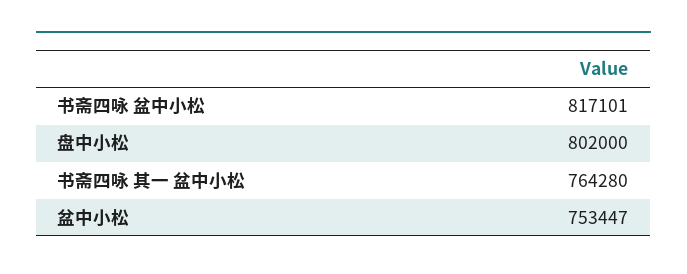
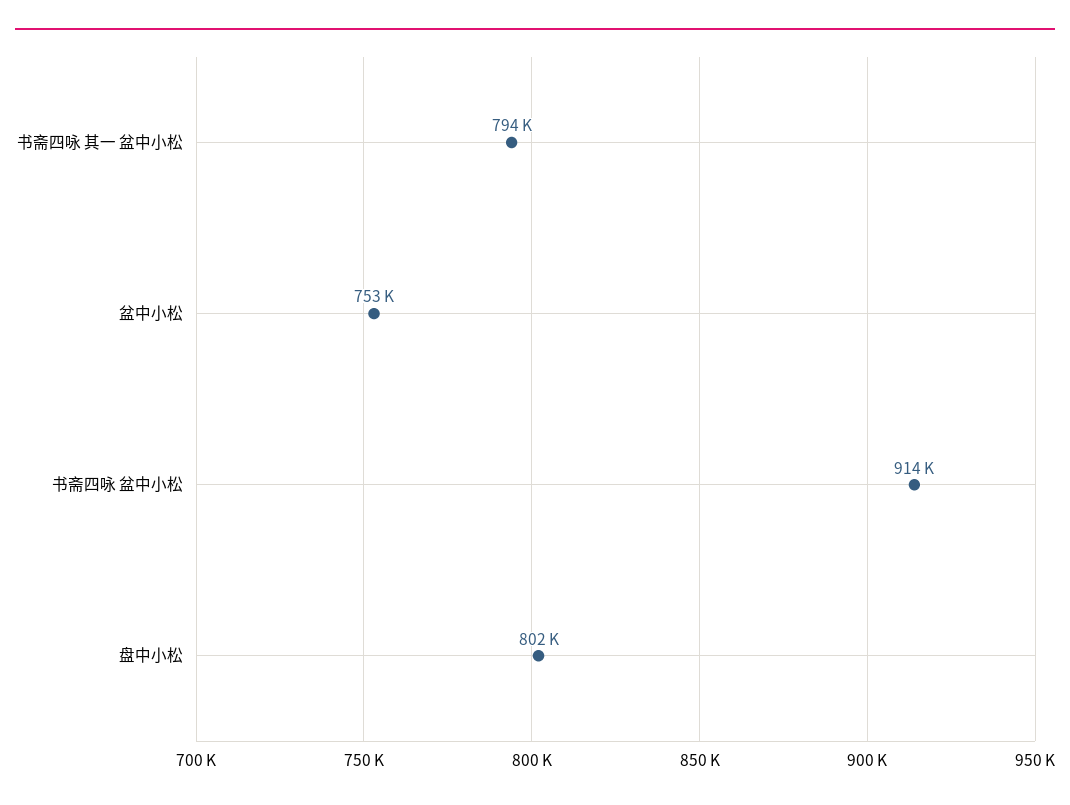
  {
-   "书斋四咏 盆中小松": 817101,
+   "书斋四咏 盆中小松": 914000,
    "盘中小松": 802000,
-   "书斋四咏 其一 盆中小松": 764280,
+   "书斋四咏 其一 盆中小松": 794000,
    "盆中小松": 753447
  }

